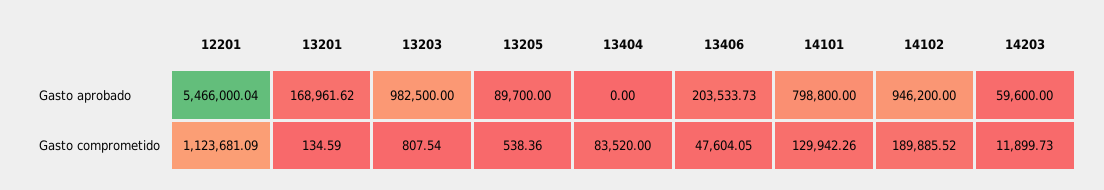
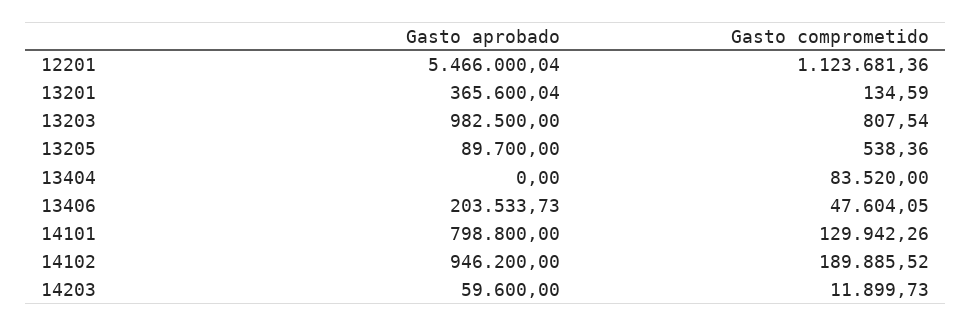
  {
    "12201": {
      "Gasto aprobado": 5466000.04,
-     "Gasto comprometido": 1123681.09
+     "Gasto comprometido": 1123681.36
    },
    "13201": {
-     "Gasto aprobado": 168961.62,
+     "Gasto aprobado": 365600.04,
      "Gasto comprometido": 134.59
    },
    "13203": {
      "Gasto aprobado": 982500,
      "Gasto comprometido": 807.54
    },
    "13205": {
      "Gasto aprobado": 89700,
      "Gasto comprometido": 538.36
    },
    "13404": {
      "Gasto aprobado": 0,
      "Gasto comprometido": 83520
    },
    "13406": {
      "Gasto aprobado": 203533.73,
      "Gasto comprometido": 47604.05
    },
    "14101": {
      "Gasto aprobado": 798800,
      "Gasto comprometido": 129942.26
    },
    "14102": {
      "Gasto aprobado": 946200,
      "Gasto comprometido": 189885.52
    },
    "14203": {
      "Gasto aprobado": 59600,
      "Gasto comprometido": 11899.73
    }
  }

